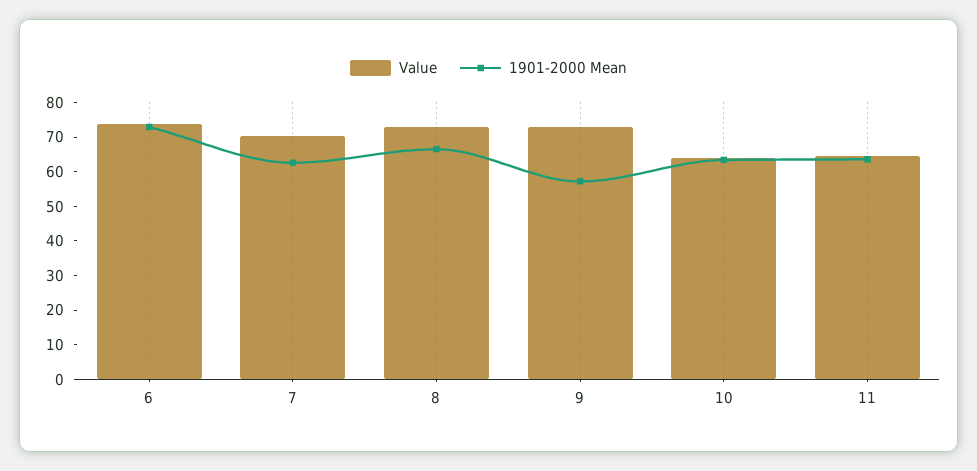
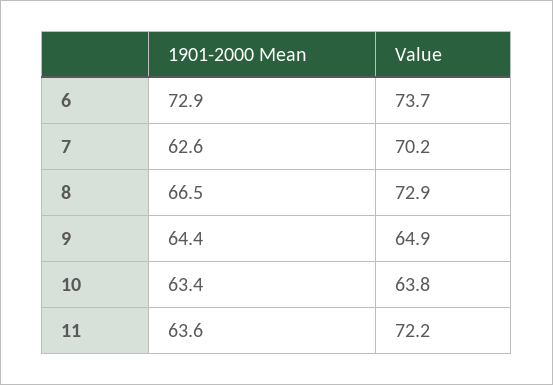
  {
    "Value": {
      "6": 73.7,
      "7": 70.2,
      "8": 72.9,
-     "9": 72.5,
+     "9": 64.9,
      "10": 63.8,
-     "11": 65
+     "11": 72.2
    },
    "1901-2000 Mean": {
      "6": 72.9,
      "7": 62.6,
      "8": 66.5,
-     "9": 57.5,
+     "9": 64.4,
      "10": 63.4,
      "11": 63.6
    }
  }

